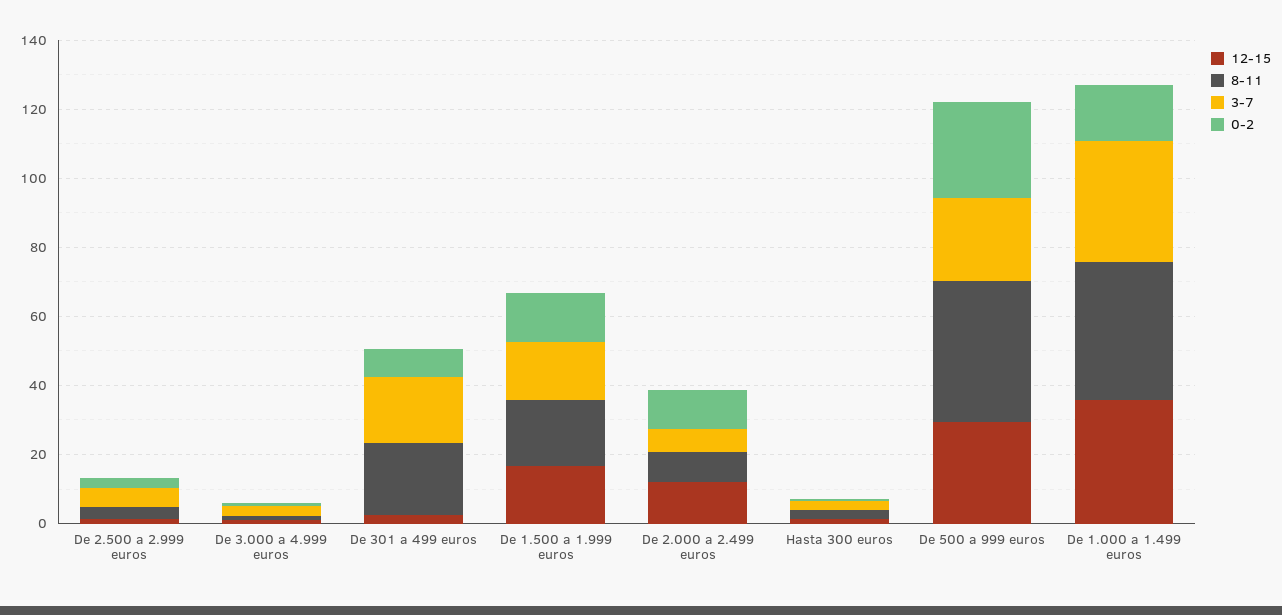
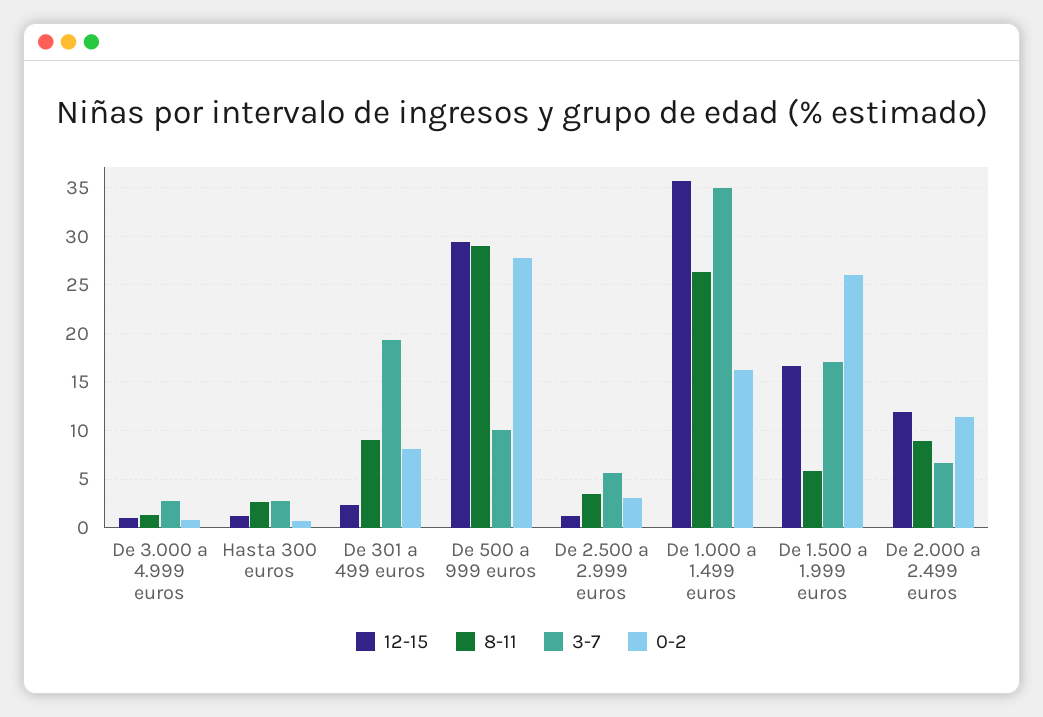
  {
    "12-15": {
      "De 2.500 a 2.999 euros": 1,
      "De 3.000 a 4.999 euros": 1,
      "De 301 a 499 euros": 2,
      "De 1.500 a 1.999 euros": 17,
      "De 2.000 a 2.499 euros": 12,
      "Hasta 300 euros": 1,
      "De 500 a 999 euros": 29,
      "De 1.000 a 1.499 euros": 36
    },
    "8-11": {
      "De 2.500 a 2.999 euros": 4,
      "De 3.000 a 4.999 euros": 1,
-     "De 301 a 499 euros": 20,
+     "De 301 a 499 euros": 9,
-     "De 1.500 a 1.999 euros": 20,
+     "De 1.500 a 1.999 euros": 6,
      "De 2.000 a 2.499 euros": 9,
      "Hasta 300 euros": 3,
-     "De 500 a 999 euros": 40,
+     "De 500 a 999 euros": 29,
-     "De 1.000 a 1.499 euros": 40
+     "De 1.000 a 1.499 euros": 26
    },
    "3-7": {
      "De 2.500 a 2.999 euros": 6,
      "De 3.000 a 4.999 euros": 3,
      "De 301 a 499 euros": 19,
      "De 1.500 a 1.999 euros": 17,
      "De 2.000 a 2.499 euros": 7,
      "Hasta 300 euros": 3,
-     "De 500 a 999 euros": 25,
+     "De 500 a 999 euros": 10,
      "De 1.000 a 1.499 euros": 35
    },
    "0-2": {
      "De 2.500 a 2.999 euros": 3,
      "De 3.000 a 4.999 euros": 1,
      "De 301 a 499 euros": 8,
-     "De 1.500 a 1.999 euros": 15,
+     "De 1.500 a 1.999 euros": 26,
      "De 2.000 a 2.499 euros": 11,
      "Hasta 300 euros": 1,
      "De 500 a 999 euros": 28,
      "De 1.000 a 1.499 euros": 16
    }
  }

